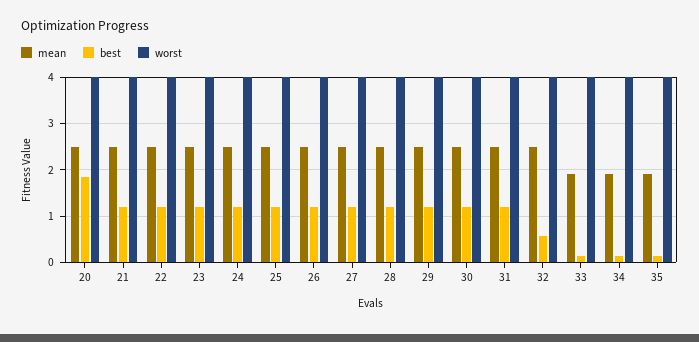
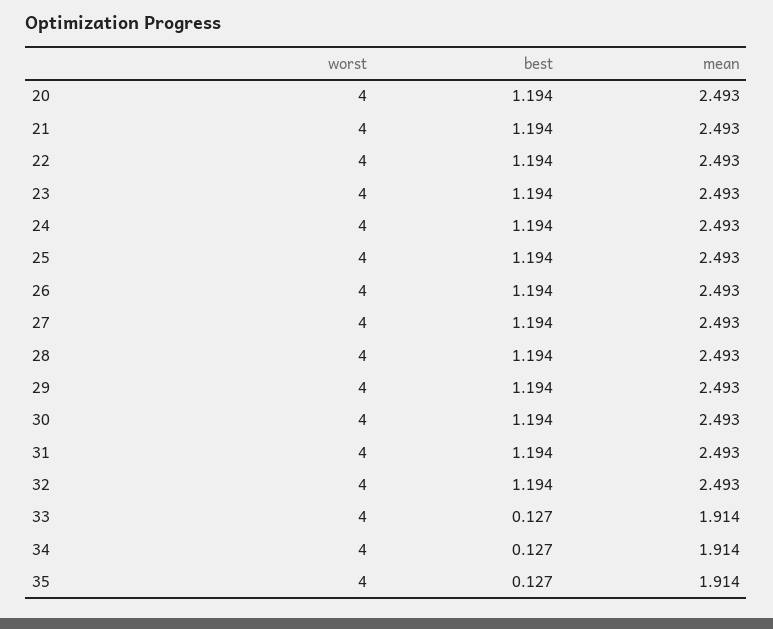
  {
    "mean": {
      "20": 2.493,
      "21": 2.493,
      "22": 2.493,
      "23": 2.493,
      "24": 2.493,
      "25": 2.493,
      "26": 2.493,
      "27": 2.493,
      "28": 2.493,
      "29": 2.493,
      "30": 2.493,
      "31": 2.493,
      "32": 2.493,
      "33": 1.914,
      "34": 1.914,
      "35": 1.914
    },
    "best": {
-     "20": 1.8,
+     "20": 1.194,
      "21": 1.194,
      "22": 1.194,
      "23": 1.194,
      "24": 1.194,
      "25": 1.194,
      "26": 1.194,
      "27": 1.194,
      "28": 1.194,
      "29": 1.194,
      "30": 1.194,
      "31": 1.194,
-     "32": 0.6,
+     "32": 1.194,
      "33": 0.127,
      "34": 0.127,
      "35": 0.127
    },
    "worst": {
      "20": 4,
      "21": 4,
      "22": 4,
      "23": 4,
      "24": 4,
      "25": 4,
      "26": 4,
      "27": 4,
      "28": 4,
      "29": 4,
      "30": 4,
      "31": 4,
      "32": 4,
      "33": 4,
      "34": 4,
      "35": 4
    }
  }

